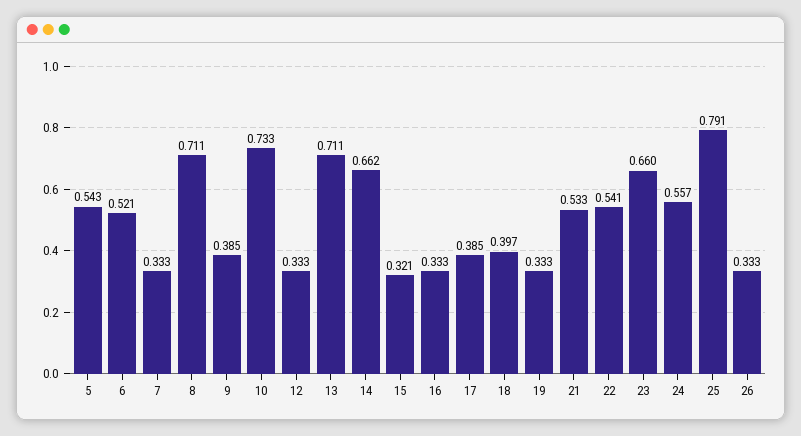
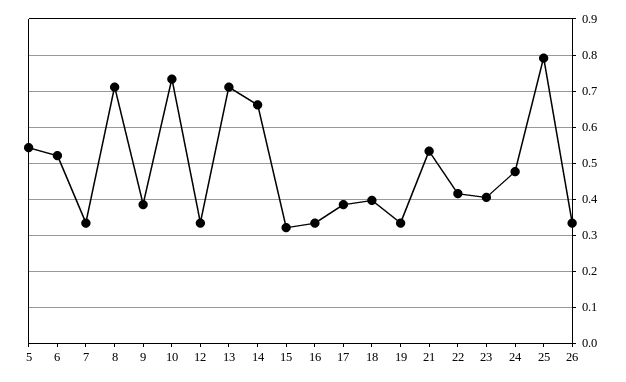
  {
    "5": 0.543,
    "6": 0.521,
    "7": 0.333,
    "8": 0.711,
    "9": 0.385,
    "10": 0.733,
    "12": 0.333,
    "13": 0.711,
    "14": 0.662,
    "15": 0.321,
    "16": 0.333,
    "17": 0.385,
    "18": 0.397,
    "19": 0.333,
    "21": 0.533,
-   "22": 0.541,
+   "22": 0.42,
-   "23": 0.66,
+   "23": 0.4,
-   "24": 0.557,
+   "24": 0.48,
    "25": 0.791,
    "26": 0.333
  }

